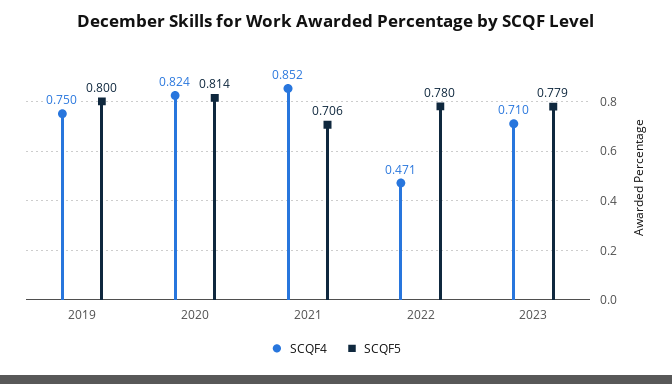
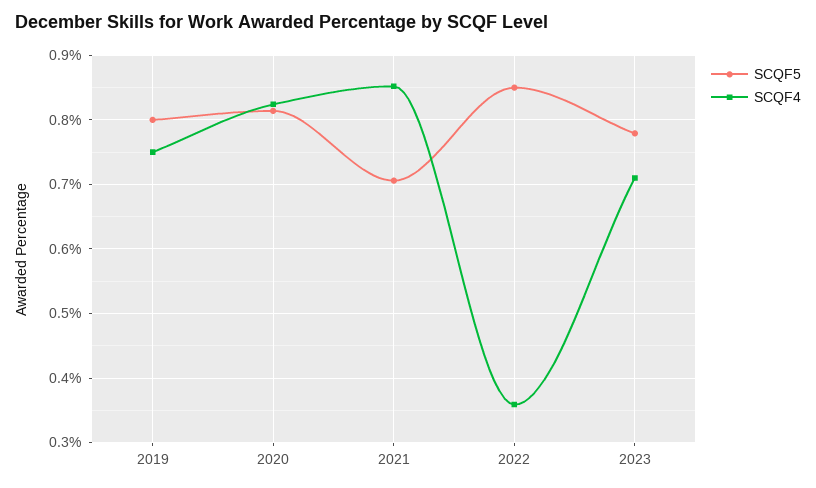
  {
    "SCQF4": {
      "2019": 0.75,
      "2020": 0.824,
      "2021": 0.852,
-     "2022": 0.471,
+     "2022": 0.36,
      "2023": 0.71
    },
    "SCQF5": {
      "2019": 0.8,
      "2020": 0.814,
      "2021": 0.706,
-     "2022": 0.78,
+     "2022": 0.85,
      "2023": 0.779
    }
  }

